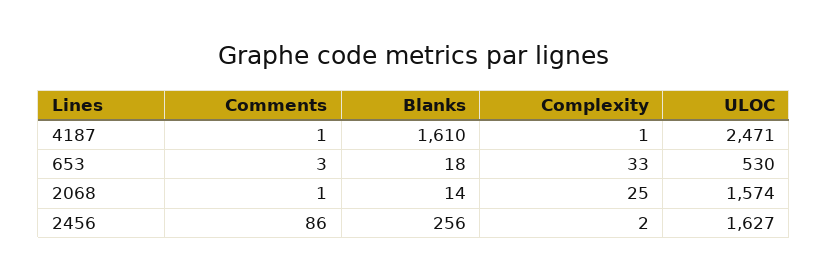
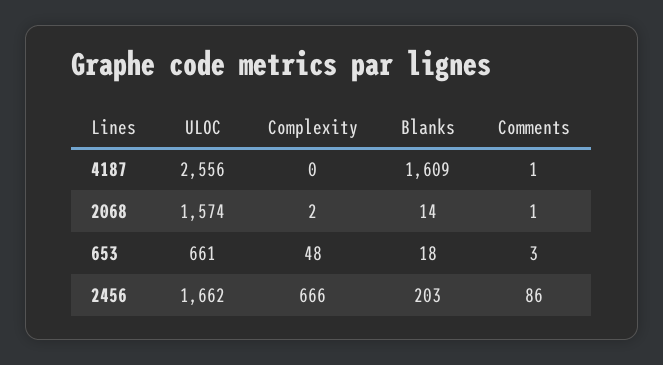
  {
    "Comments": {
      "4187": 1,
      "653": 3,
      "2068": 1,
      "2456": 86
    },
    "Blanks": {
-     "4187": 1610,
+     "4187": 1609,
      "653": 18,
      "2068": 14,
-     "2456": 256
+     "2456": 203
    },
    "Complexity": {
-     "4187": 1,
+     "4187": 0,
-     "653": 33,
+     "653": 48,
-     "2068": 25,
+     "2068": 2,
-     "2456": 2
+     "2456": 666
    },
    "ULOC": {
-     "4187": 2471,
+     "4187": 2556,
-     "653": 530,
+     "653": 661,
      "2068": 1574,
-     "2456": 1627
+     "2456": 1662
    }
  }

